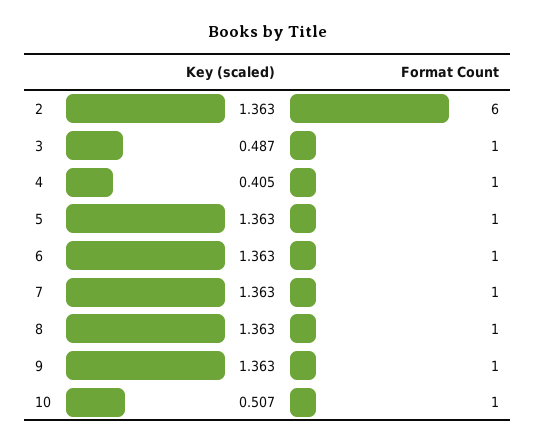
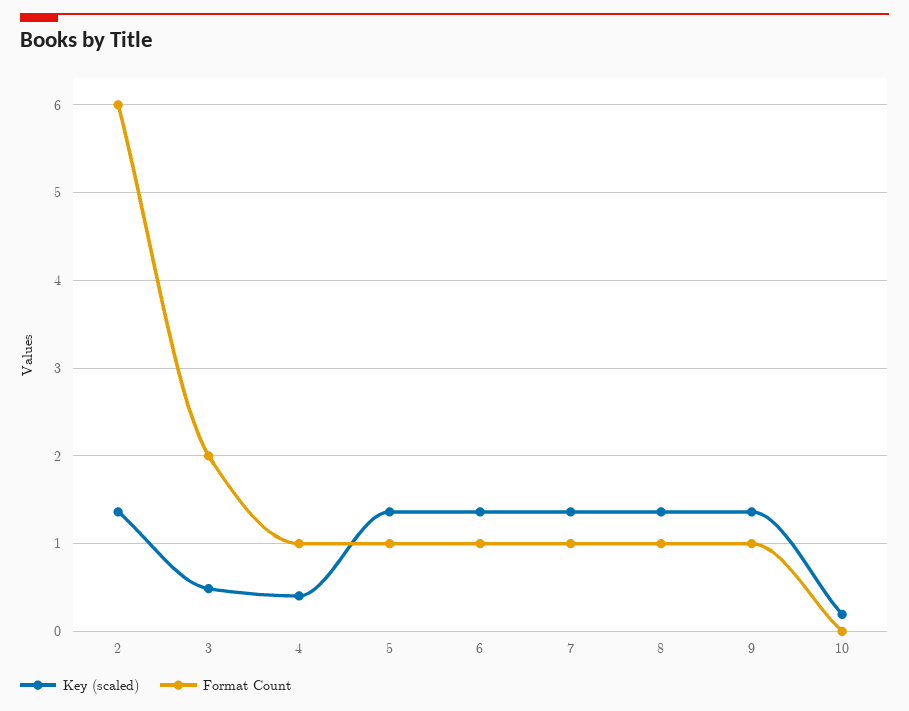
  {
    "Key (scaled)": {
      "2": 1.363,
      "3": 0.487,
      "4": 0.405,
      "5": 1.363,
      "6": 1.363,
      "7": 1.363,
      "8": 1.363,
      "9": 1.363,
-     "10": 0.507
+     "10": 0.2
    },
    "Format Count": {
      "2": 6,
-     "3": 1,
+     "3": 2,
      "4": 1,
      "5": 1,
      "6": 1,
      "7": 1,
      "8": 1,
      "9": 1,
-     "10": 1
+     "10": 0
    }
  }

